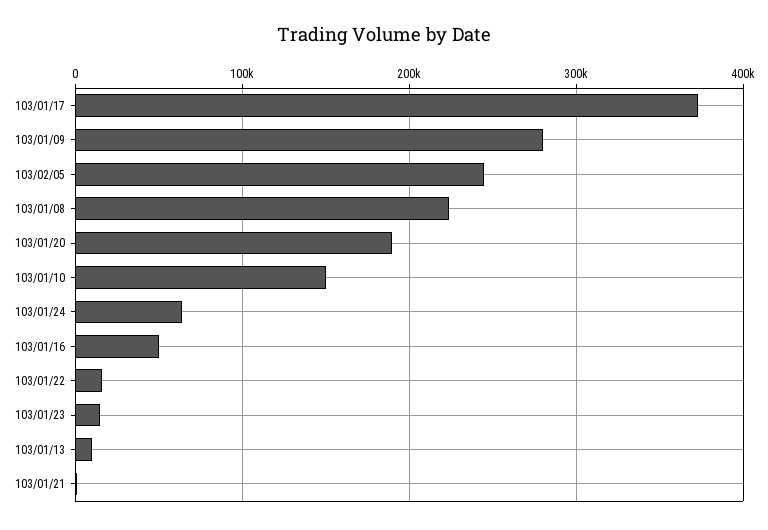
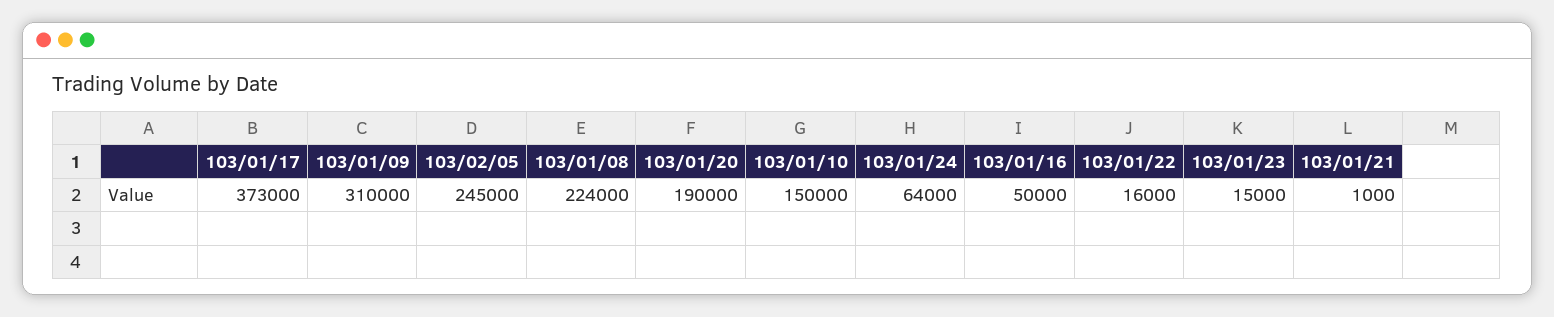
  {
    "103/01/17": 373000,
-   "103/01/09": 280000,
+   "103/01/09": 310000,
    "103/02/05": 245000,
    "103/01/08": 224000,
    "103/01/20": 190000,
    "103/01/10": 150000,
    "103/01/24": 64000,
    "103/01/16": 50000,
    "103/01/22": 16000,
    "103/01/23": 15000,
-   "103/01/13": 10000,
    "103/01/21": 1000
  }

